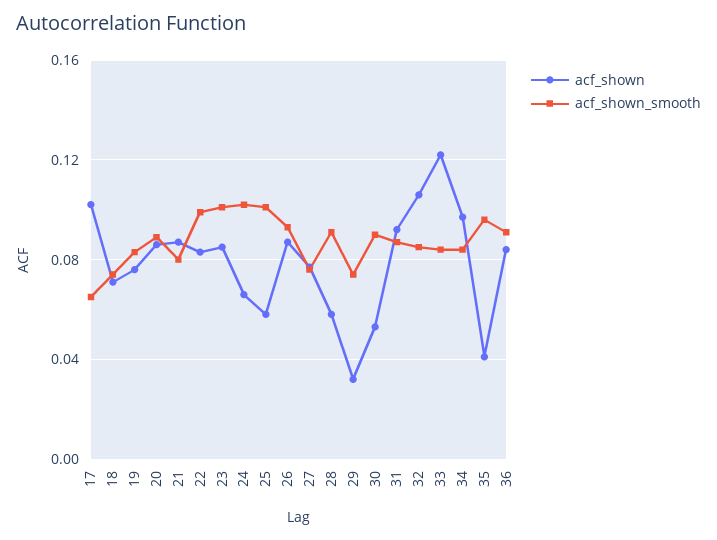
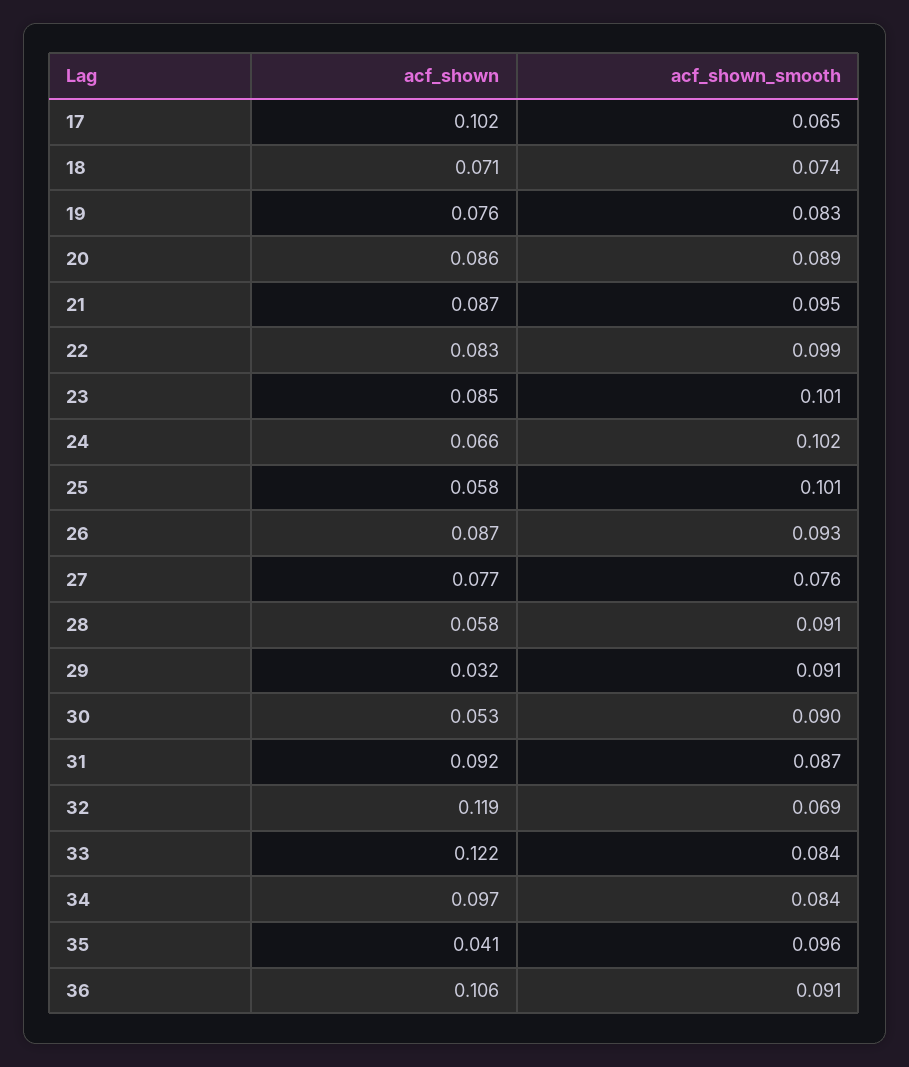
  {
    "acf_shown": {
      "17": 0.102,
      "18": 0.071,
      "19": 0.076,
      "20": 0.086,
      "21": 0.087,
      "22": 0.083,
      "23": 0.085,
      "24": 0.066,
      "25": 0.058,
      "26": 0.087,
      "27": 0.077,
      "28": 0.058,
      "29": 0.032,
      "30": 0.053,
      "31": 0.092,
-     "32": 0.105,
+     "32": 0.119,
      "33": 0.122,
      "34": 0.097,
      "35": 0.041,
-     "36": 0.085
+     "36": 0.106
    },
    "acf_shown_smooth": {
      "17": 0.065,
      "18": 0.074,
      "19": 0.083,
      "20": 0.089,
-     "21": 0.08,
+     "21": 0.095,
      "22": 0.099,
      "23": 0.101,
      "24": 0.102,
      "25": 0.101,
      "26": 0.093,
      "27": 0.076,
      "28": 0.091,
-     "29": 0.075,
+     "29": 0.091,
      "30": 0.09,
      "31": 0.087,
-     "32": 0.085,
+     "32": 0.069,
      "33": 0.084,
      "34": 0.084,
      "35": 0.096,
      "36": 0.091
    }
  }

